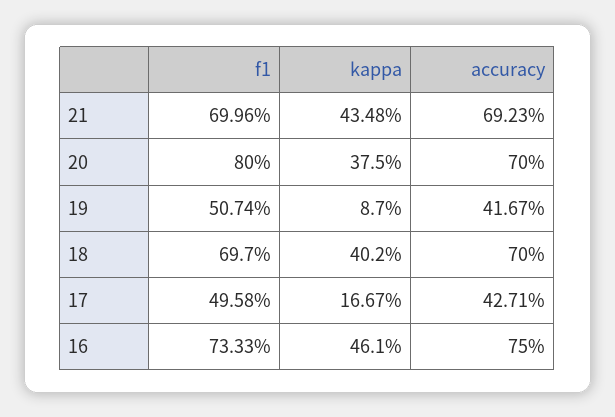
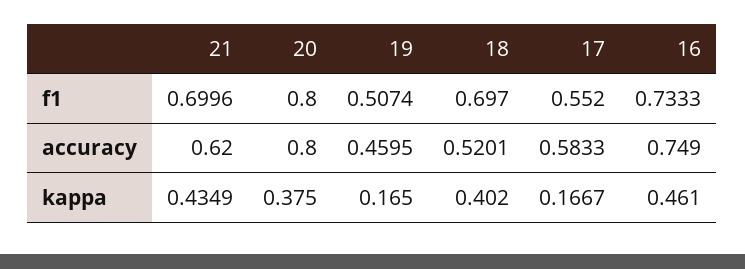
  {
    "f1": {
      "21": 0.6996,
      "20": 0.8,
      "19": 0.5074,
      "18": 0.697,
-     "17": 0.4958,
+     "17": 0.552,
      "16": 0.7333
    },
    "kappa": {
-     "21": 0.4348,
+     "21": 0.4349,
      "20": 0.375,
-     "19": 0.087,
+     "19": 0.165,
      "18": 0.402,
      "17": 0.1667,
      "16": 0.461
    },
    "accuracy": {
-     "21": 0.6923,
+     "21": 0.62,
-     "20": 0.7,
+     "20": 0.8,
-     "19": 0.4167,
+     "19": 0.4595,
-     "18": 0.7,
+     "18": 0.5201,
-     "17": 0.4271,
+     "17": 0.5833,
-     "16": 0.75
+     "16": 0.749
    }
  }

